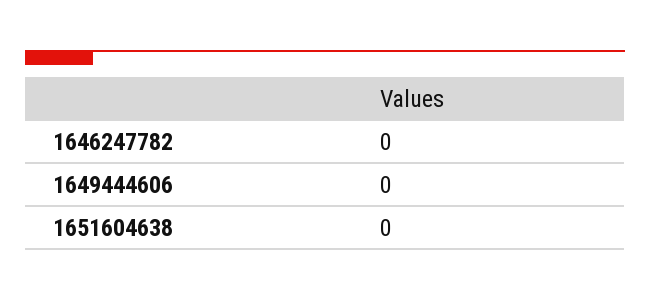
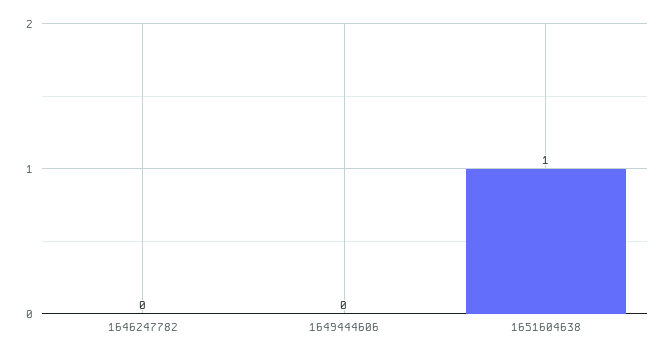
  {
    "1646247782": 0,
    "1649444606": 0,
-   "1651604638": 0
+   "1651604638": 1
  }

